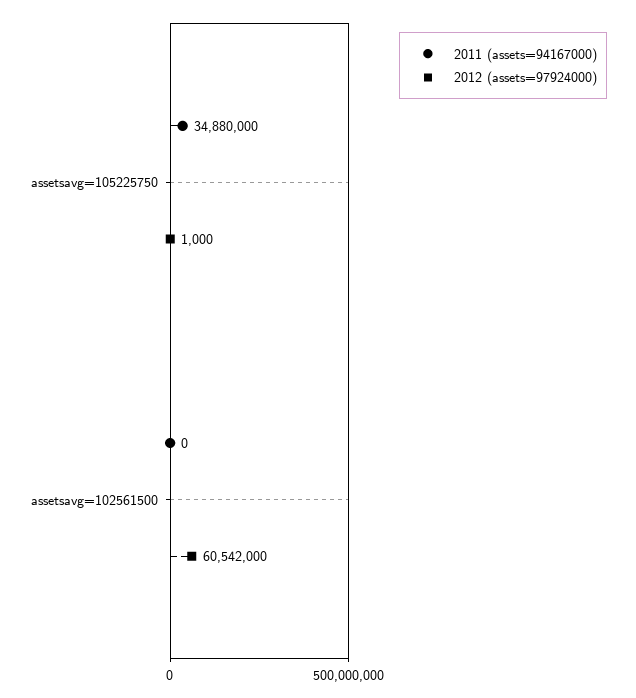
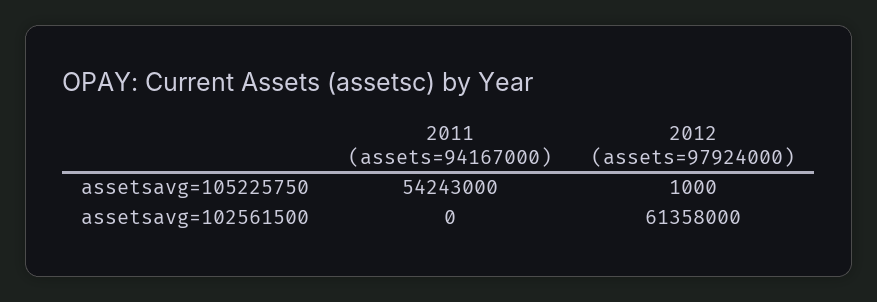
  {
    "2011 (assets=94167000)": {
-     "assetsavg=105225750": 34880000,
+     "assetsavg=105225750": 54243000,
      "assetsavg=102561500": 0
    },
    "2012 (assets=97924000)": {
      "assetsavg=105225750": 1000,
-     "assetsavg=102561500": 60542000
+     "assetsavg=102561500": 61358000
    }
  }

